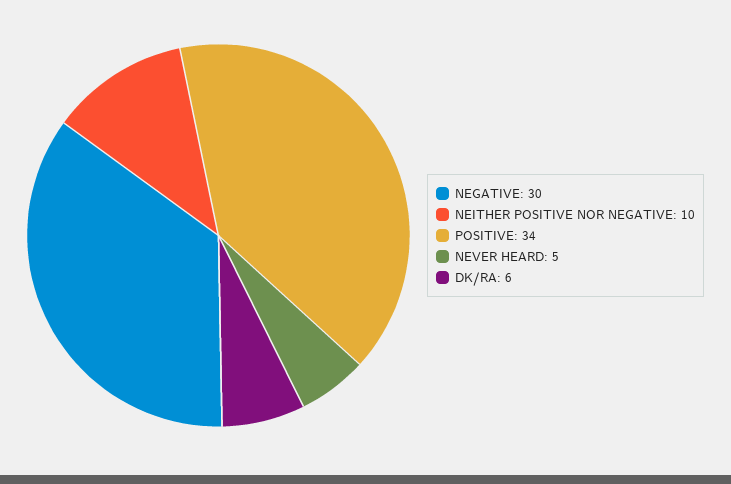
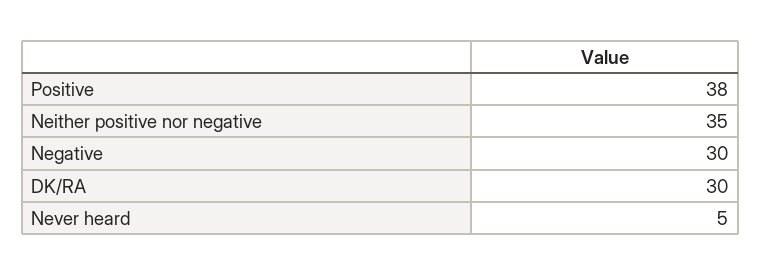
  {
    "NEGATIVE": 30,
-   "NEITHER POSITIVE NOR NEGATIVE": 10,
+   "NEITHER POSITIVE NOR NEGATIVE": 35,
-   "POSITIVE": 34,
+   "POSITIVE": 38,
    "NEVER HEARD": 5,
-   "DK/RA": 6
+   "DK/RA": 30
  }

